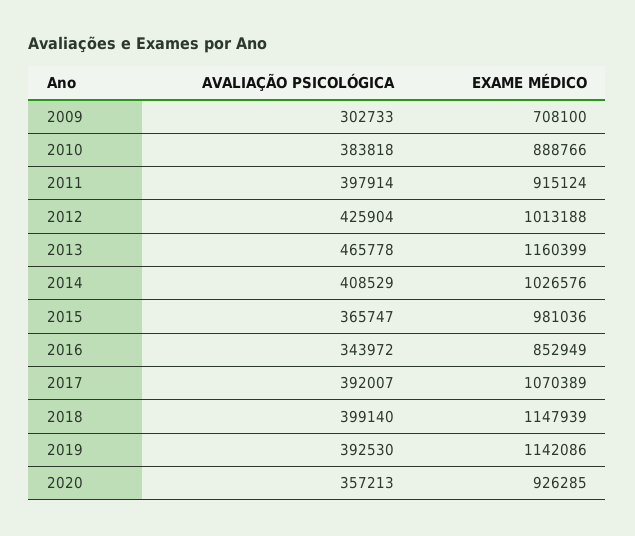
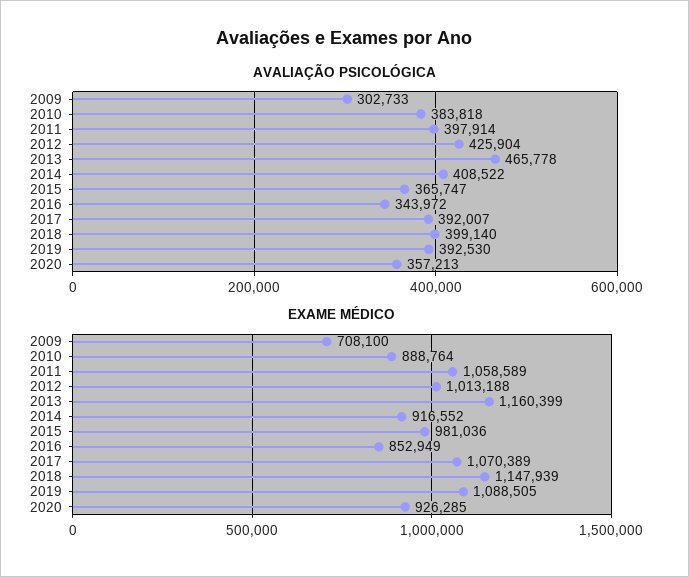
  {
    "AVALIAÇÃO PSICOLÓGICA": {
      "2009": 302733,
      "2010": 383818,
      "2011": 397914,
      "2012": 425904,
      "2013": 465778,
-     "2014": 408529,
+     "2014": 408522,
      "2015": 365747,
      "2016": 343972,
      "2017": 392007,
      "2018": 399140,
      "2019": 392530,
      "2020": 357213
    },
    "EXAME MÉDICO": {
      "2009": 708100,
-     "2010": 888766,
+     "2010": 888764,
-     "2011": 915124,
+     "2011": 1058589,
      "2012": 1013188,
      "2013": 1160399,
-     "2014": 1026576,
+     "2014": 916552,
      "2015": 981036,
      "2016": 852949,
      "2017": 1070389,
      "2018": 1147939,
-     "2019": 1142086,
+     "2019": 1088505,
      "2020": 926285
    }
  }

